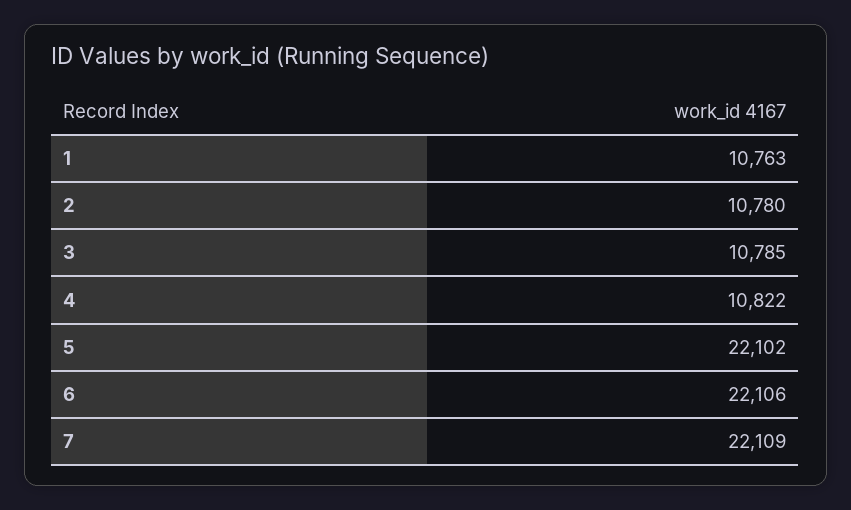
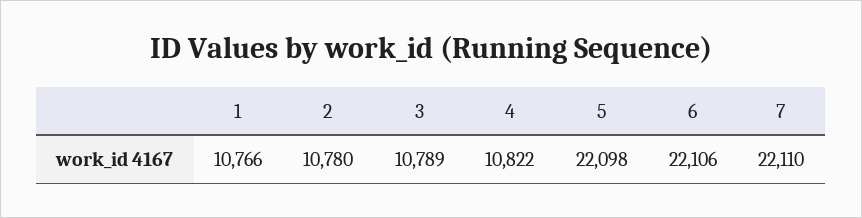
  {
-   "1": 10763,
+   "1": 10766,
    "2": 10780,
-   "3": 10785,
+   "3": 10789,
    "4": 10822,
-   "5": 22102,
+   "5": 22098,
    "6": 22106,
-   "7": 22109
+   "7": 22110
  }

